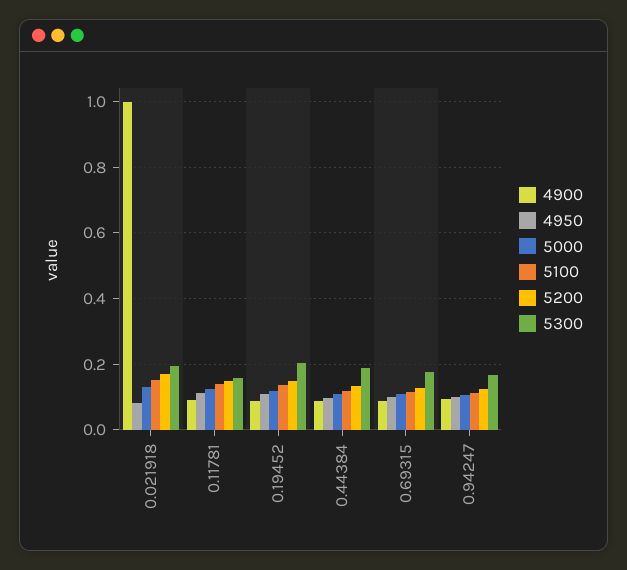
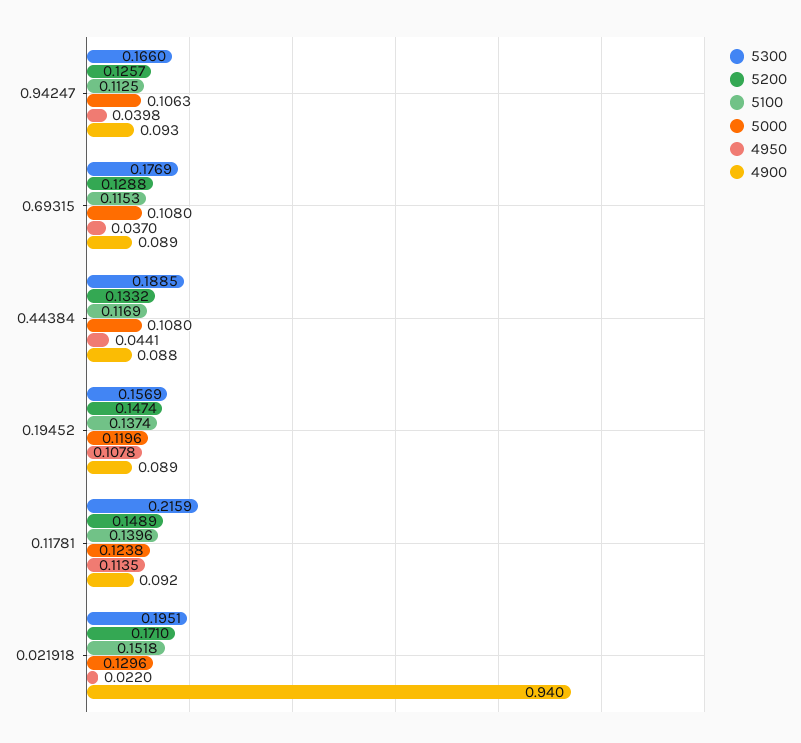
  {
    "4900": {
-     "0.021918": 1,
+     "0.021918": 0.94,
      "0.11781": 0.092,
      "0.19452": 0.089,
      "0.44384": 0.088,
      "0.69315": 0.089,
      "0.94247": 0.093
    },
    "4950": {
-     "0.021918": 0.08,
+     "0.021918": 0.022,
      "0.11781": 0.1135,
      "0.19452": 0.1078,
-     "0.44384": 0.1,
+     "0.44384": 0.0441,
-     "0.69315": 0.1,
+     "0.69315": 0.037,
-     "0.94247": 0.1
+     "0.94247": 0.0398
    },
    "5000": {
      "0.021918": 0.1296,
      "0.11781": 0.1238,
      "0.19452": 0.1196,
      "0.44384": 0.108,
      "0.69315": 0.108,
      "0.94247": 0.1063
    },
    "5100": {
      "0.021918": 0.1518,
      "0.11781": 0.1396,
      "0.19452": 0.1374,
      "0.44384": 0.1169,
      "0.69315": 0.1153,
      "0.94247": 0.1125
    },
    "5200": {
      "0.021918": 0.171,
      "0.11781": 0.1489,
      "0.19452": 0.1474,
      "0.44384": 0.1332,
      "0.69315": 0.1288,
      "0.94247": 0.1257
    },
    "5300": {
      "0.021918": 0.1951,
-     "0.11781": 0.16,
+     "0.11781": 0.2159,
-     "0.19452": 0.2,
+     "0.19452": 0.1569,
      "0.44384": 0.1885,
      "0.69315": 0.1769,
      "0.94247": 0.166
    }
  }

